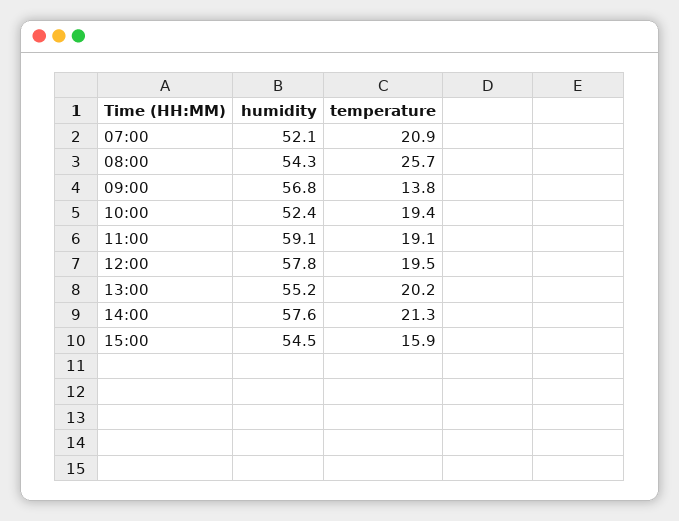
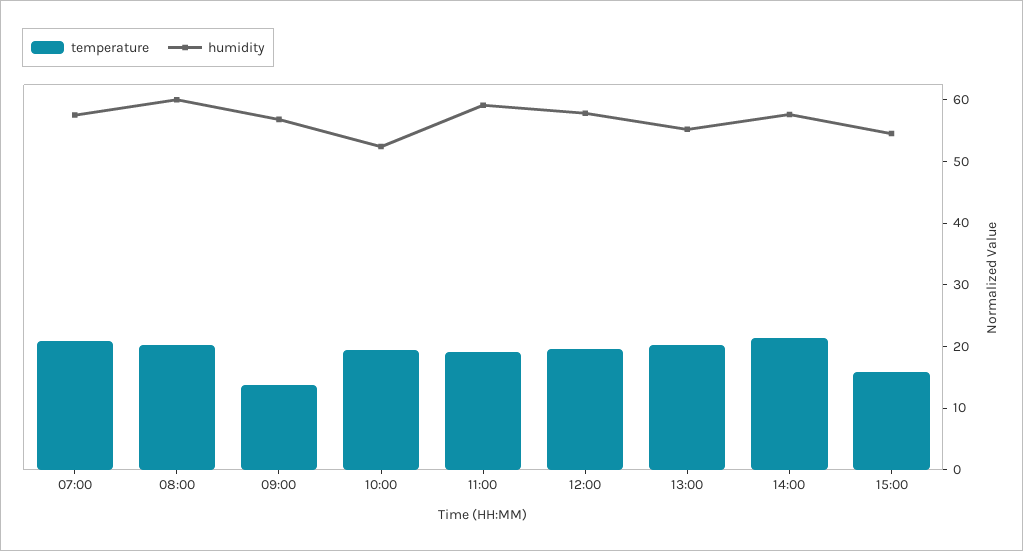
  {
    "humidity": {
-     "07:00": 52.1,
+     "07:00": 58,
-     "08:00": 54.3,
+     "08:00": 60,
      "09:00": 56.8,
      "10:00": 52.4,
      "11:00": 59.1,
      "12:00": 57.8,
      "13:00": 55.2,
      "14:00": 57.6,
      "15:00": 54.5
    },
    "temperature": {
      "07:00": 20.9,
-     "08:00": 25.7,
+     "08:00": 20,
      "09:00": 13.8,
      "10:00": 19.4,
      "11:00": 19.1,
      "12:00": 19.5,
      "13:00": 20.2,
      "14:00": 21.3,
      "15:00": 15.9
    }
  }

